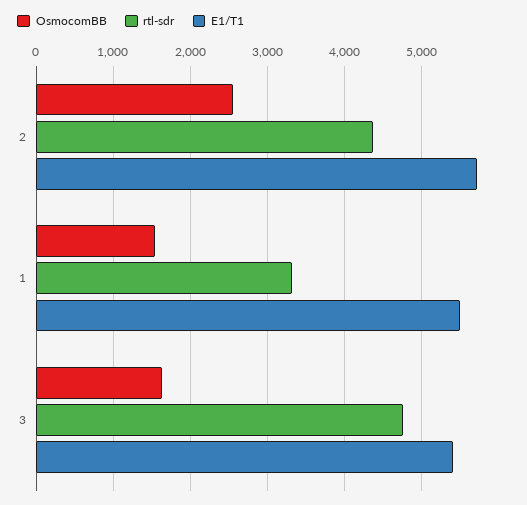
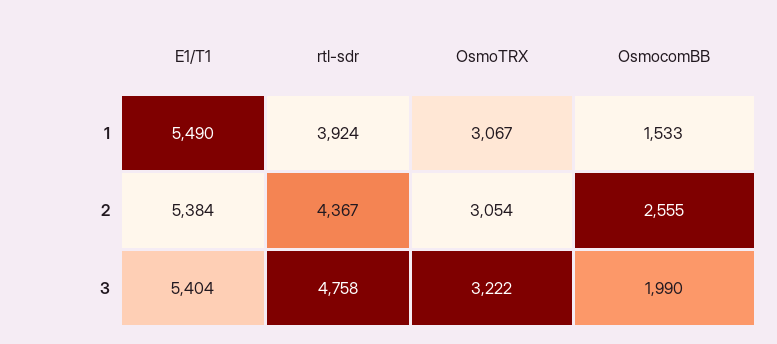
  {
    "OsmocomBB": {
      "2": 2555,
      "1": 1533,
-     "3": 1600
+     "3": 1990
    },
    "rtl-sdr": {
      "2": 4367,
-     "1": 3300,
+     "1": 3924,
      "3": 4758
    },
    "E1/T1": {
-     "2": 5700,
+     "2": 5384,
      "1": 5490,
      "3": 5404
-   }
+   },
+   "OsmoTRX": {
+     "1": 3067,
+     "2": 3054,
+     "3": 3222
+   }
  }

